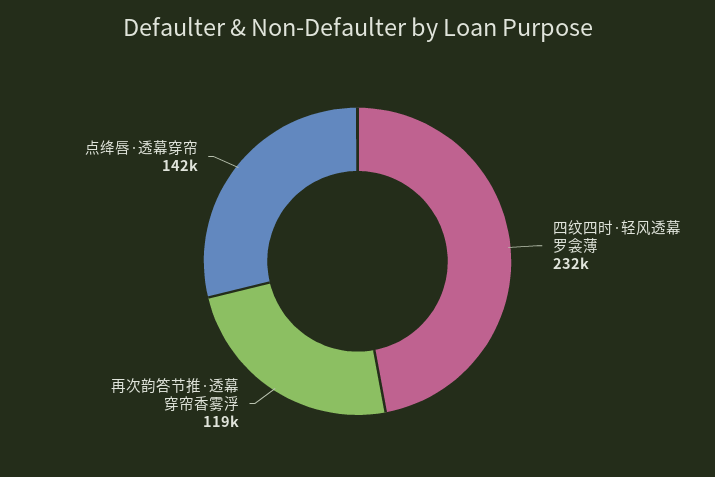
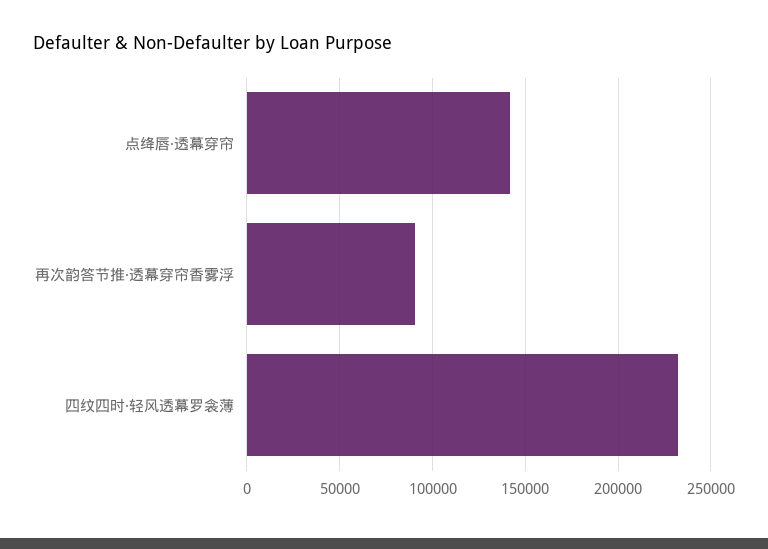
  {
    "四纹四时·轻风透幕罗衾薄": 232000,
-   "再次韵答节推·透幕穿帘香雾浮": 119000,
+   "再次韵答节推·透幕穿帘香雾浮": 90000,
    "点绛唇·透幕穿帘": 142000
  }

